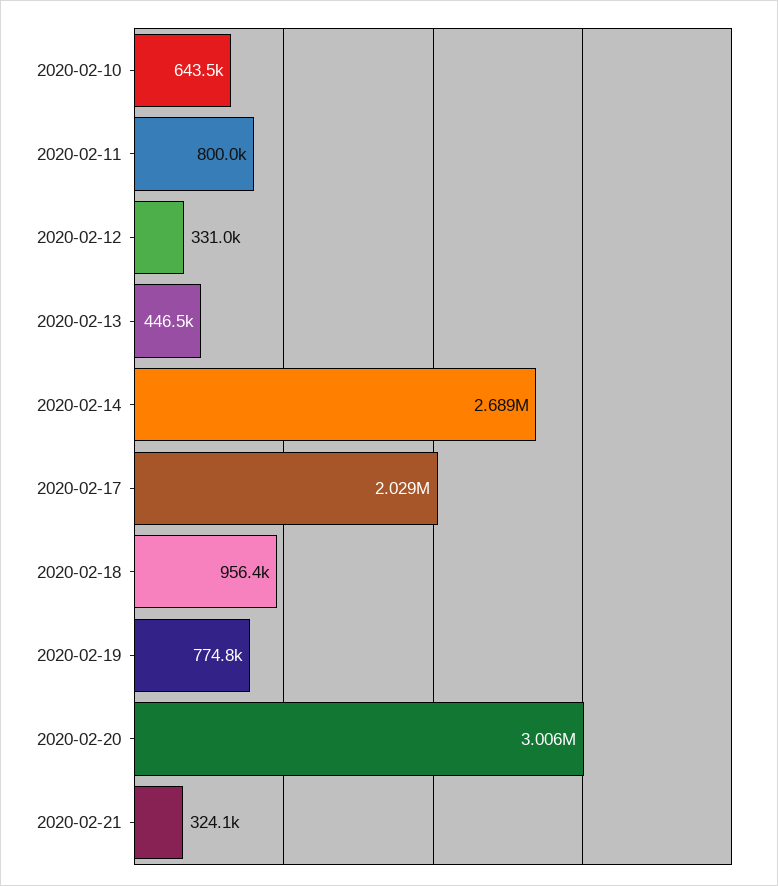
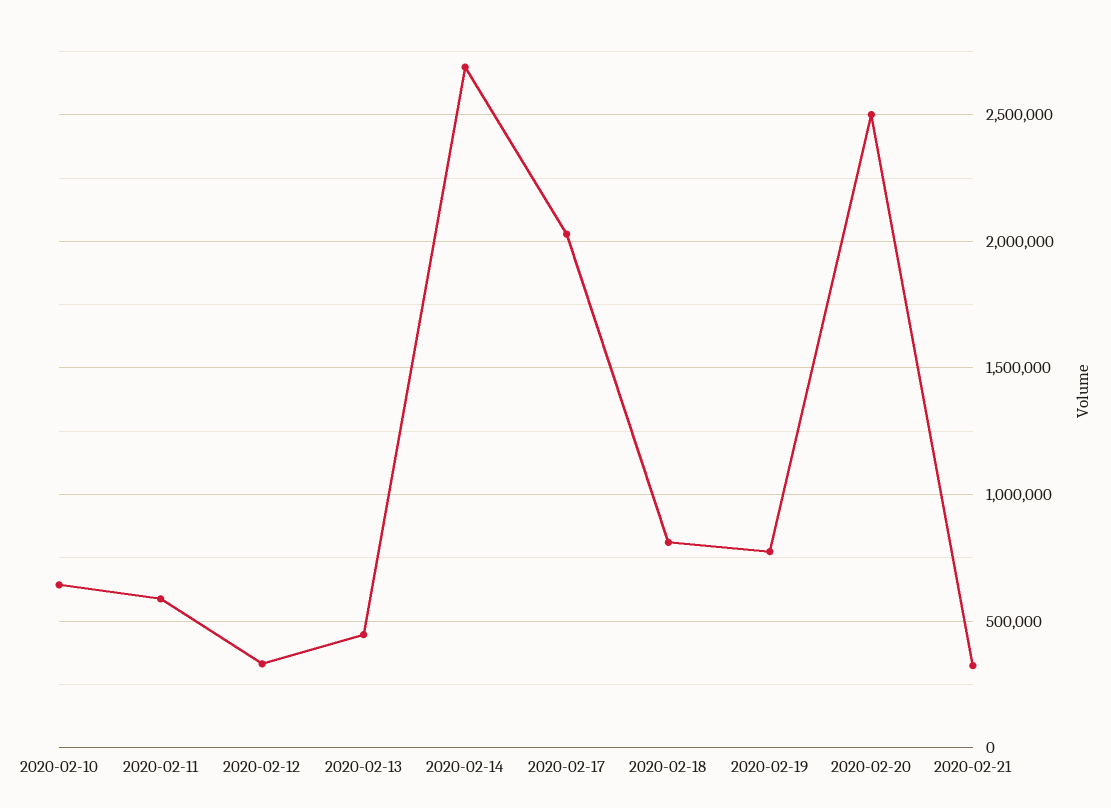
  {
    "2020-02-10": 643500,
-   "2020-02-11": 800000,
+   "2020-02-11": 600000,
    "2020-02-12": 331000,
    "2020-02-13": 446500,
    "2020-02-14": 2689000,
    "2020-02-17": 2029000,
-   "2020-02-18": 956400,
+   "2020-02-18": 800000,
    "2020-02-19": 774800,
-   "2020-02-20": 3006000,
+   "2020-02-20": 2500000,
    "2020-02-21": 324100
  }

